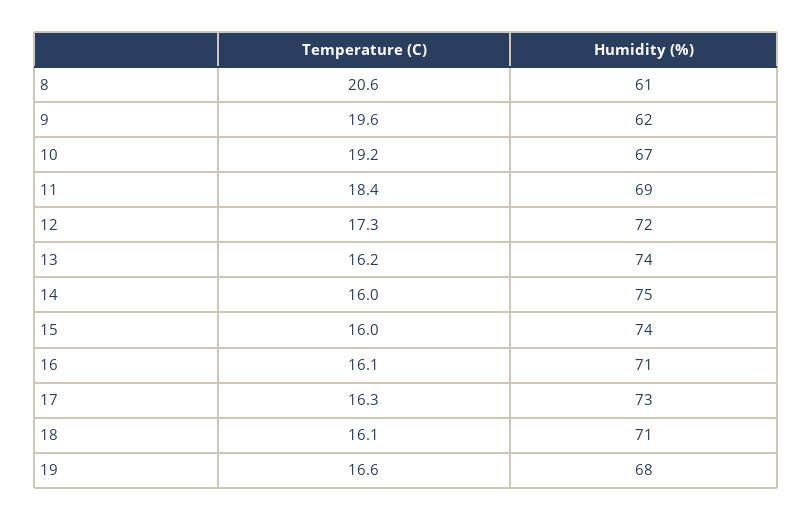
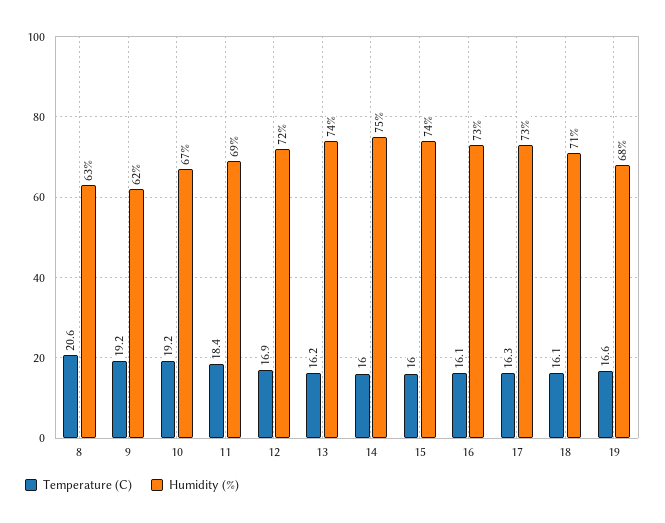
  {
    "Temperature (C)": {
      "8": 20.6,
-     "9": 19.6,
+     "9": 19.2,
      "10": 19.2,
      "11": 18.4,
-     "12": 17.3,
+     "12": 16.9,
      "13": 16.2,
      "14": 16,
      "15": 16,
      "16": 16.1,
      "17": 16.3,
      "18": 16.1,
      "19": 16.6
    },
    "Humidity (%)": {
-     "8": 61,
+     "8": 63,
      "9": 62,
      "10": 67,
      "11": 69,
      "12": 72,
      "13": 74,
      "14": 75,
      "15": 74,
-     "16": 71,
+     "16": 73,
      "17": 73,
      "18": 71,
      "19": 68
    }
  }

